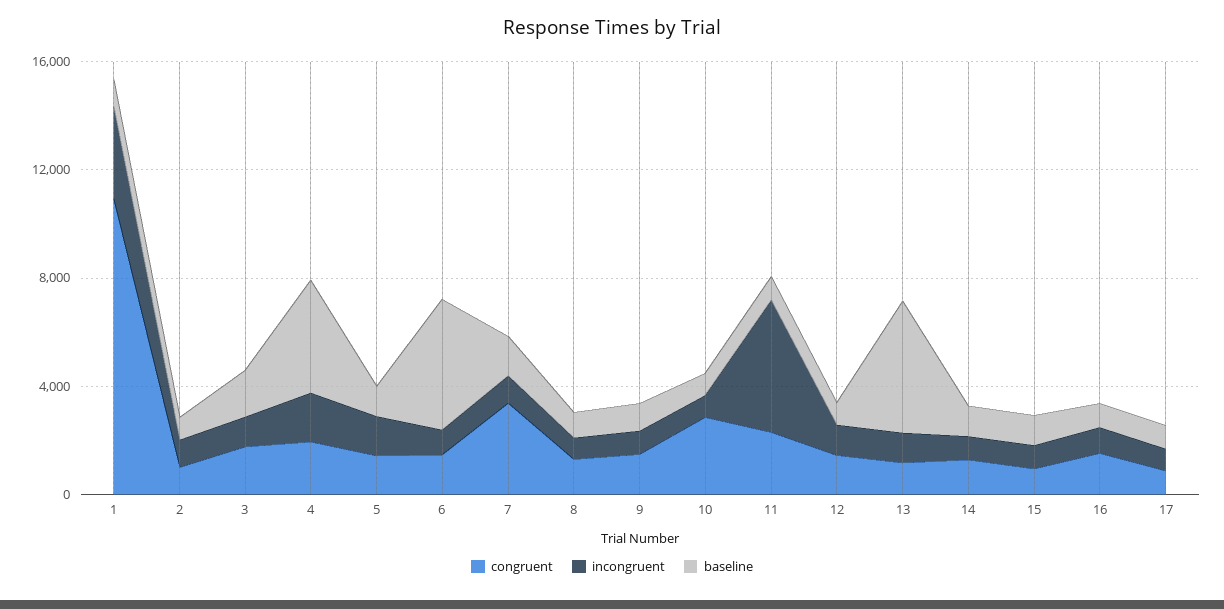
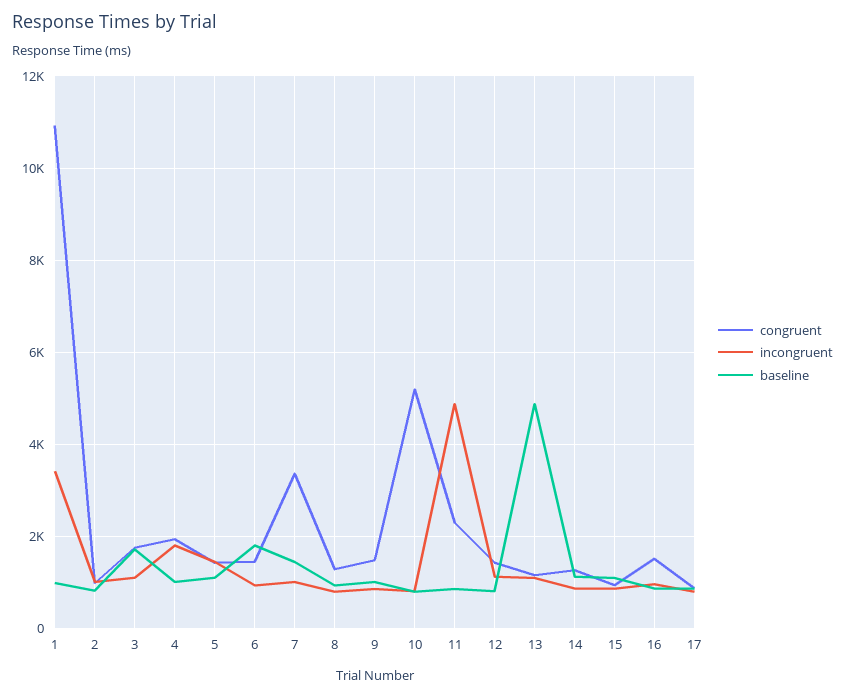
  {
    "congruent": {
      "1": 11000,
      "2": 1000,
      "3": 1800,
      "4": 2000,
      "5": 1400,
      "6": 1400,
      "7": 3400,
      "8": 1200,
      "9": 1400,
-     "10": 3000,
+     "10": 5200,
      "11": 2400,
      "12": 1400,
      "13": 1200,
      "14": 1200,
      "15": 1000,
      "16": 1600,
      "17": 800
    },
    "incongruent": {
      "1": 3400,
      "2": 1000,
      "3": 1200,
      "4": 1800,
      "5": 1400,
      "6": 1000,
      "7": 1000,
      "8": 800,
      "9": 800,
      "10": 800,
      "11": 4800,
      "12": 1200,
      "13": 1200,
      "14": 800,
      "15": 800,
      "16": 1000,
      "17": 800
    },
    "baseline": {
      "1": 1000,
      "2": 800,
      "3": 1800,
-     "4": 4000,
+     "4": 1000,
      "5": 1200,
-     "6": 5000,
+     "6": 1800,
      "7": 1400,
      "8": 1000,
      "9": 1000,
      "10": 800,
      "11": 800,
      "12": 800,
      "13": 4800,
      "14": 1200,
      "15": 1200,
      "16": 800,
      "17": 800
    }
  }

